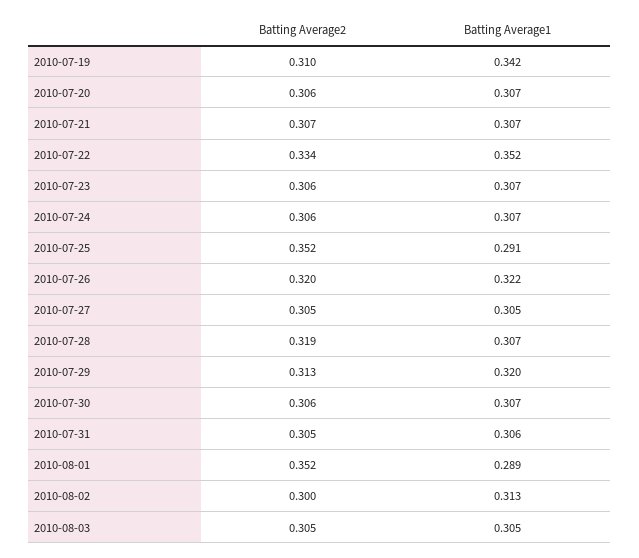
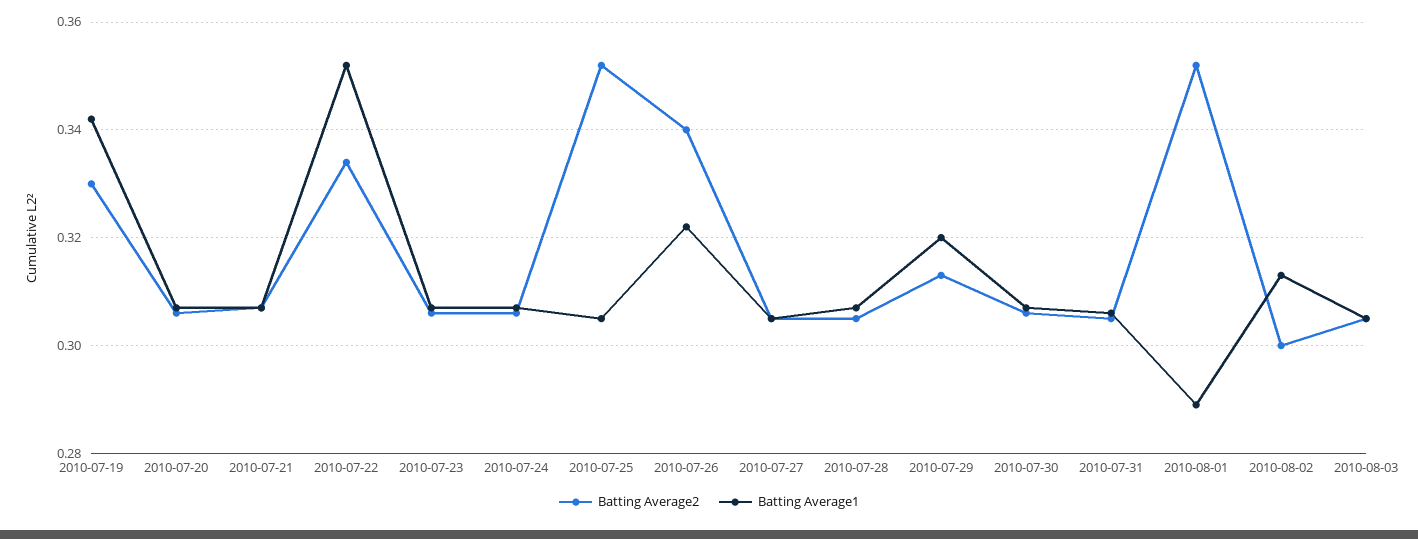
  {
    "Batting Average2": {
-     "2010-07-19": 0.31,
+     "2010-07-19": 0.33,
      "2010-07-20": 0.306,
      "2010-07-21": 0.307,
      "2010-07-22": 0.334,
      "2010-07-23": 0.306,
      "2010-07-24": 0.306,
      "2010-07-25": 0.352,
-     "2010-07-26": 0.32,
+     "2010-07-26": 0.34,
      "2010-07-27": 0.305,
-     "2010-07-28": 0.319,
+     "2010-07-28": 0.305,
      "2010-07-29": 0.313,
      "2010-07-30": 0.306,
      "2010-07-31": 0.305,
      "2010-08-01": 0.352,
      "2010-08-02": 0.3,
      "2010-08-03": 0.305
    },
    "Batting Average1": {
      "2010-07-19": 0.342,
      "2010-07-20": 0.307,
      "2010-07-21": 0.307,
      "2010-07-22": 0.352,
      "2010-07-23": 0.307,
      "2010-07-24": 0.307,
-     "2010-07-25": 0.291,
+     "2010-07-25": 0.305,
      "2010-07-26": 0.322,
      "2010-07-27": 0.305,
      "2010-07-28": 0.307,
      "2010-07-29": 0.32,
      "2010-07-30": 0.307,
      "2010-07-31": 0.306,
      "2010-08-01": 0.289,
      "2010-08-02": 0.313,
      "2010-08-03": 0.305
    }
  }

